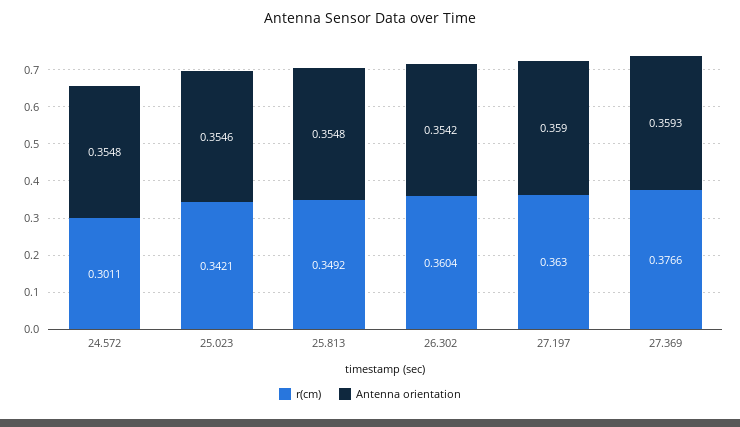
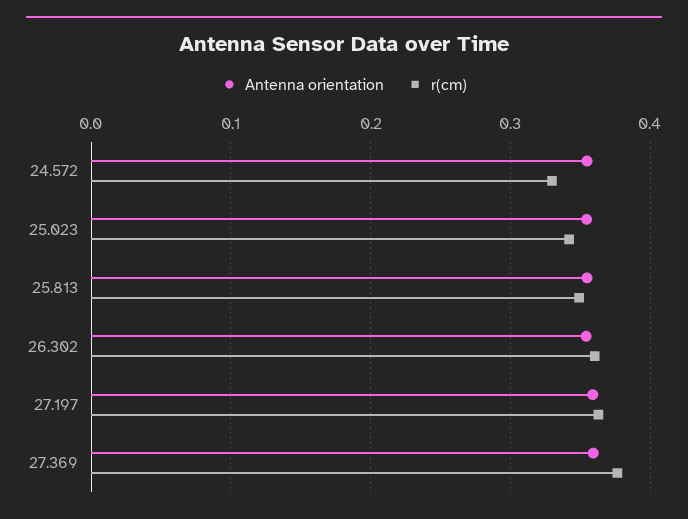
  {
    "r(cm)": {
-     "24.572": 0.3011,
+     "24.572": 0.33,
      "25.023": 0.3421,
      "25.813": 0.3492,
      "26.302": 0.3604,
      "27.197": 0.363,
      "27.369": 0.3766
    },
    "Antenna orientation": {
      "24.572": 0.3548,
      "25.023": 0.3546,
      "25.813": 0.3548,
      "26.302": 0.3542,
      "27.197": 0.359,
      "27.369": 0.3593
    }
  }

